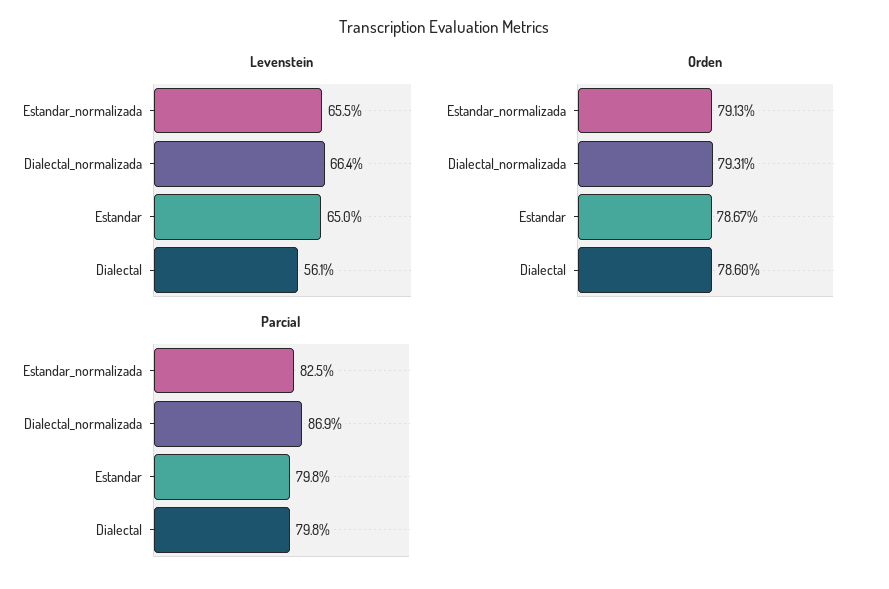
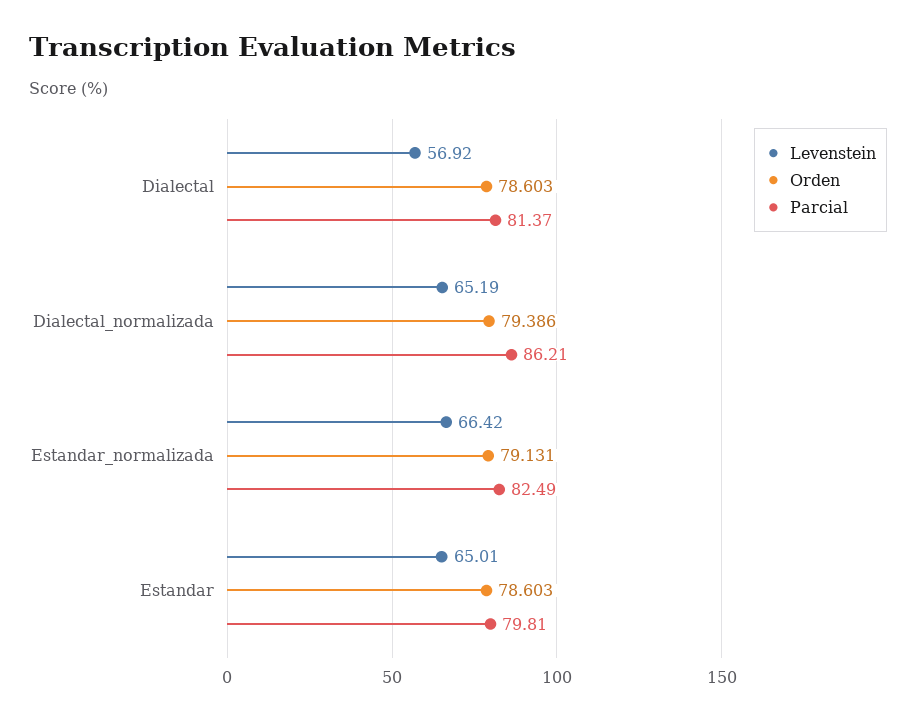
  {
    "Levenstein": {
-     "Estandar_normalizada": 65.5,
+     "Estandar_normalizada": 66.42,
-     "Dialectal_normalizada": 66.4,
+     "Dialectal_normalizada": 65.19,
      "Estandar": 65.01,
-     "Dialectal": 56.1
+     "Dialectal": 56.92
    },
    "Orden": {
      "Estandar_normalizada": 79.131,
-     "Dialectal_normalizada": 79.31,
+     "Dialectal_normalizada": 79.386,
-     "Estandar": 78.67,
+     "Estandar": 78.603,
      "Dialectal": 78.603
    },
    "Parcial": {
      "Estandar_normalizada": 82.49,
-     "Dialectal_normalizada": 86.9,
+     "Dialectal_normalizada": 86.21,
      "Estandar": 79.81,
-     "Dialectal": 79.8
+     "Dialectal": 81.37
    }
  }

